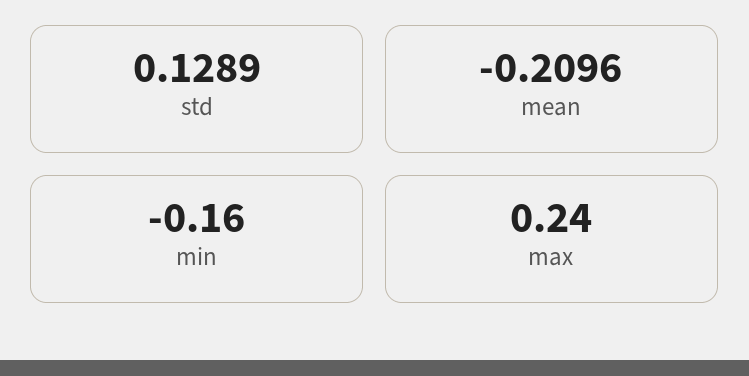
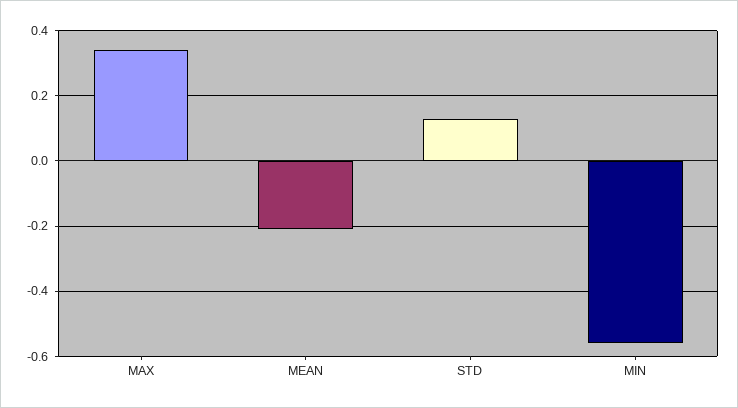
  {
    "std": 0.1289,
    "mean": -0.2096,
-   "min": -0.16,
+   "min": -0.56,
-   "max": 0.24
+   "max": 0.34
  }

